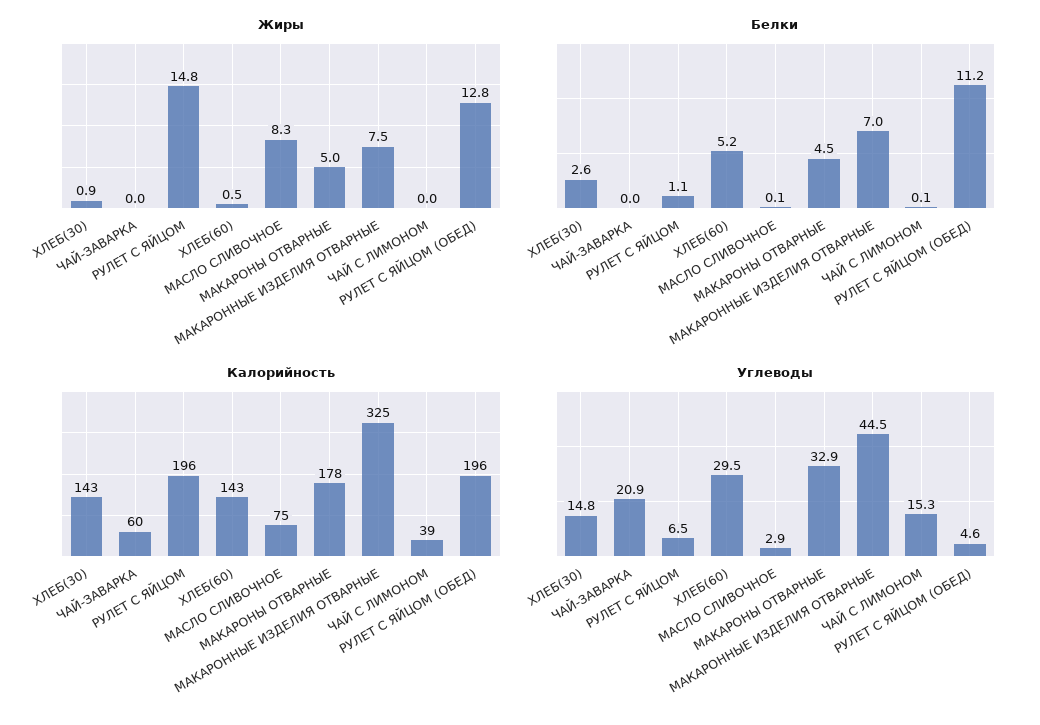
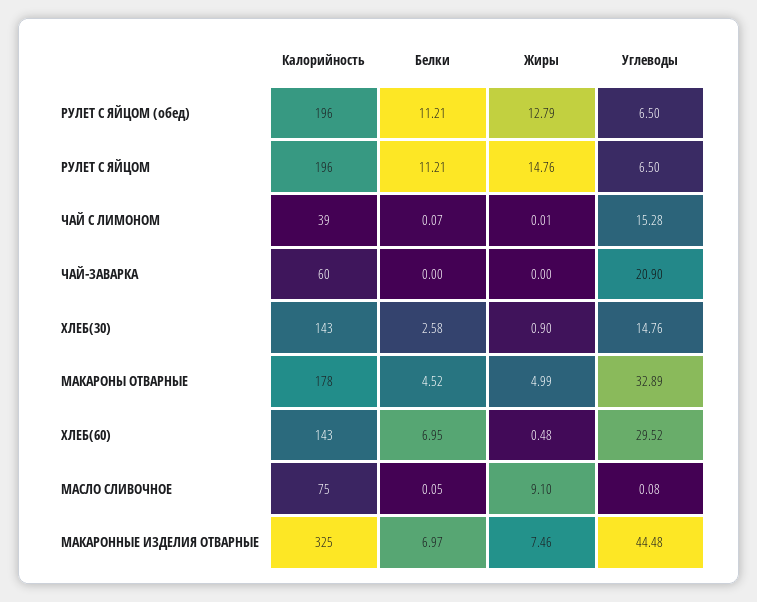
  {
    "Жиры": {
      "ХЛЕБ(30)": 0.9,
      "ЧАЙ-ЗАВАРКА": 0,
      "РУЛЕТ С ЯЙЦОМ": 14.76,
      "ХЛЕБ(60)": 0.48,
-     "МАСЛО СЛИВОЧНОЕ": 8.3,
+     "МАСЛО СЛИВОЧНОЕ": 9.1,
      "МАКАРОНЫ ОТВАРНЫЕ": 4.99,
      "МАКАРОННЫЕ ИЗДЕЛИЯ ОТВАРНЫЕ": 7.46,
      "ЧАЙ С ЛИМОНОМ": 0.01,
      "РУЛЕТ С ЯЙЦОМ (ОБЕД)": 12.79
    },
    "Белки": {
      "ХЛЕБ(30)": 2.58,
      "ЧАЙ-ЗАВАРКА": 0,
-     "РУЛЕТ С ЯЙЦОМ": 1.1,
+     "РУЛЕТ С ЯЙЦОМ": 11.21,
-     "ХЛЕБ(60)": 5.2,
+     "ХЛЕБ(60)": 6.95,
      "МАСЛО СЛИВОЧНОЕ": 0.05,
      "МАКАРОНЫ ОТВАРНЫЕ": 4.52,
      "МАКАРОННЫЕ ИЗДЕЛИЯ ОТВАРНЫЕ": 6.97,
      "ЧАЙ С ЛИМОНОМ": 0.07,
      "РУЛЕТ С ЯЙЦОМ (ОБЕД)": 11.21
    },
    "Калорийность": {
      "ХЛЕБ(30)": 143,
      "ЧАЙ-ЗАВАРКА": 60,
      "РУЛЕТ С ЯЙЦОМ": 196,
      "ХЛЕБ(60)": 143,
      "МАСЛО СЛИВОЧНОЕ": 75,
      "МАКАРОНЫ ОТВАРНЫЕ": 178,
      "МАКАРОННЫЕ ИЗДЕЛИЯ ОТВАРНЫЕ": 325,
      "ЧАЙ С ЛИМОНОМ": 39,
      "РУЛЕТ С ЯЙЦОМ (ОБЕД)": 196
    },
    "Углеводы": {
      "ХЛЕБ(30)": 14.76,
      "ЧАЙ-ЗАВАРКА": 20.9,
      "РУЛЕТ С ЯЙЦОМ": 6.5,
      "ХЛЕБ(60)": 29.52,
-     "МАСЛО СЛИВОЧНОЕ": 2.9,
+     "МАСЛО СЛИВОЧНОЕ": 0.08,
      "МАКАРОНЫ ОТВАРНЫЕ": 32.89,
      "МАКАРОННЫЕ ИЗДЕЛИЯ ОТВАРНЫЕ": 44.48,
      "ЧАЙ С ЛИМОНОМ": 15.28,
-     "РУЛЕТ С ЯЙЦОМ (ОБЕД)": 4.6
+     "РУЛЕТ С ЯЙЦОМ (ОБЕД)": 6.5
    }
  }

